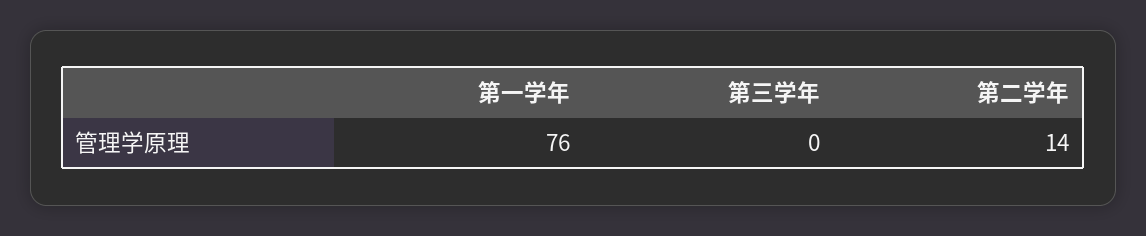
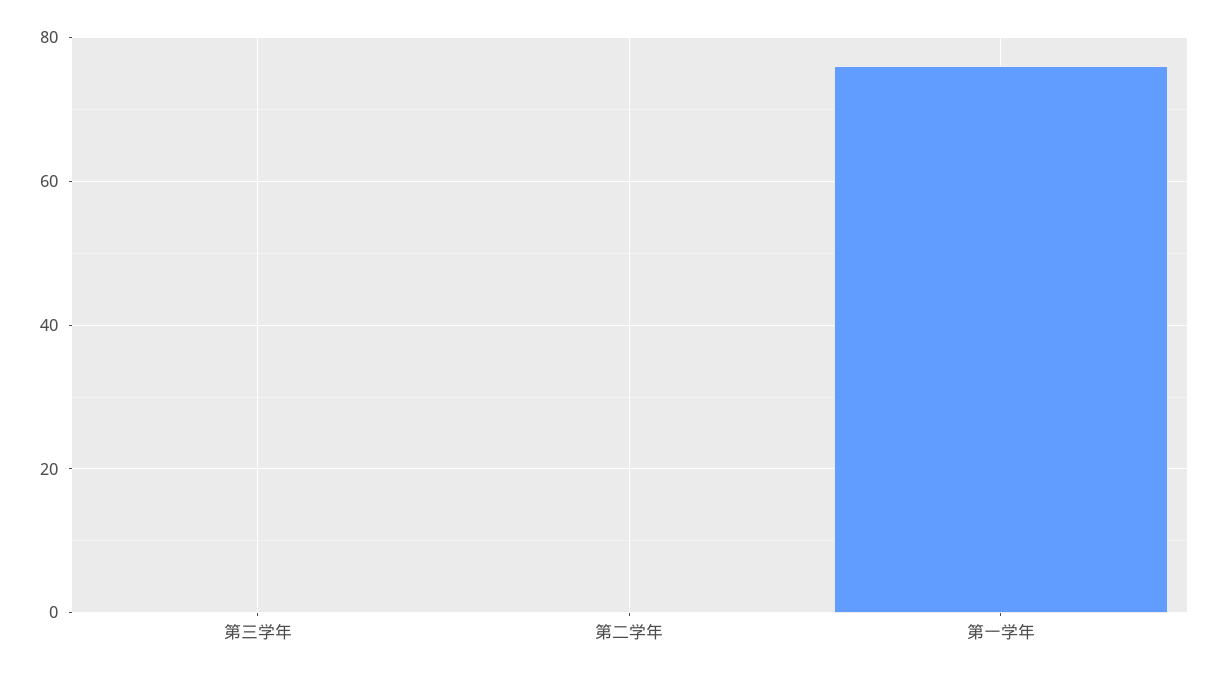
  {
    "第一学年": 76,
    "第三学年": 0,
-   "第二学年": 14
+   "第二学年": 0
  }

